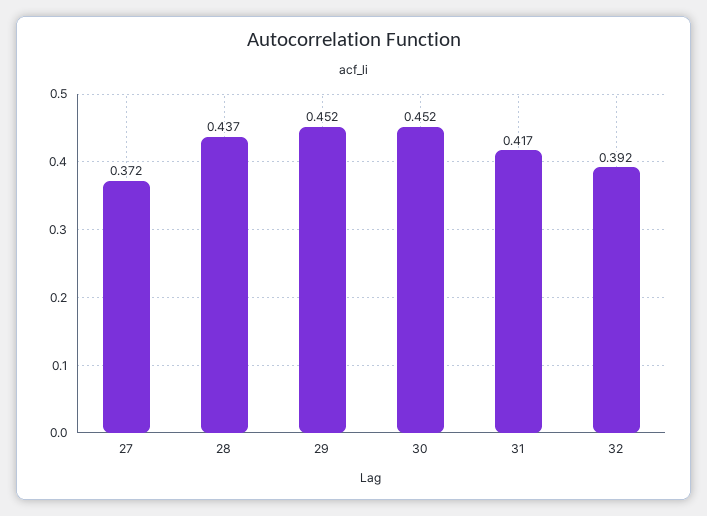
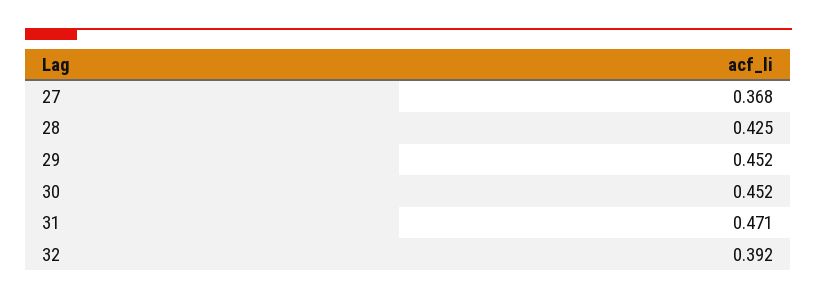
  {
-   "27": 0.372,
+   "27": 0.368,
-   "28": 0.437,
+   "28": 0.425,
    "29": 0.452,
    "30": 0.452,
-   "31": 0.417,
+   "31": 0.471,
    "32": 0.392
  }

